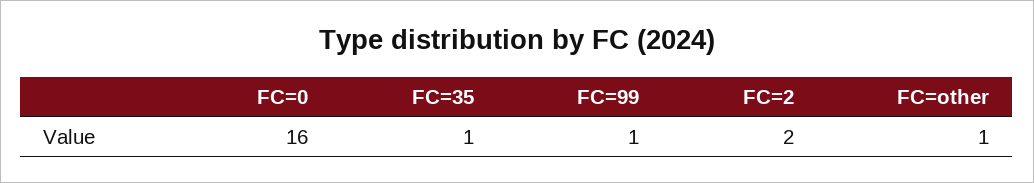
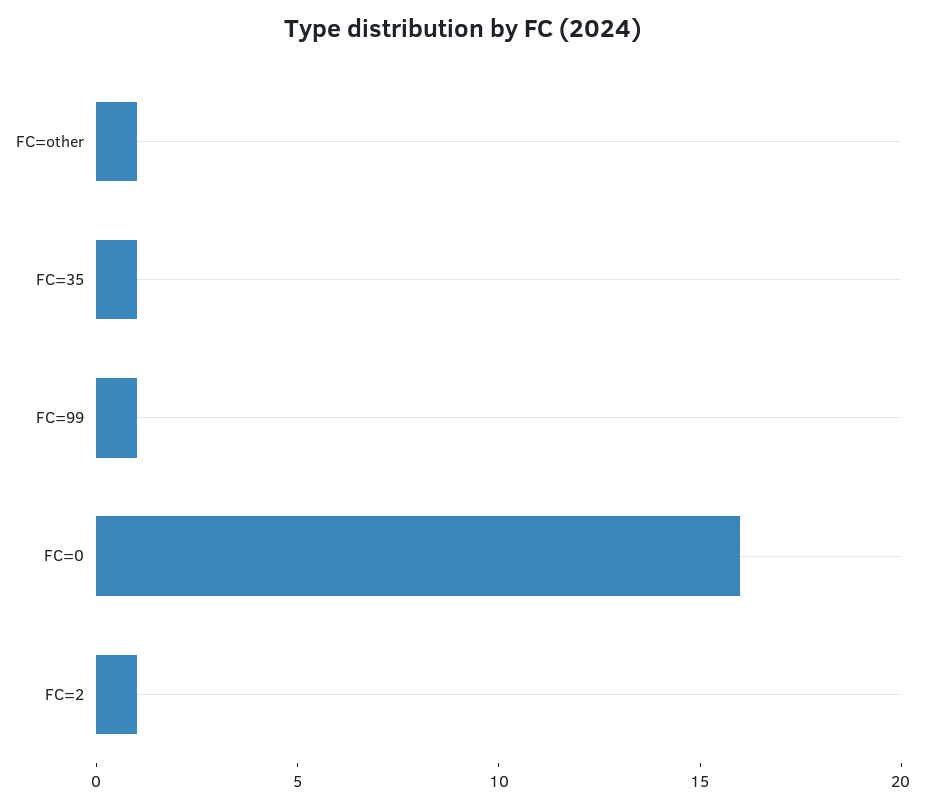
  {
    "FC=0": 16,
    "FC=35": 1,
    "FC=99": 1,
-   "FC=2": 2,
+   "FC=2": 1,
    "FC=other": 1
  }

